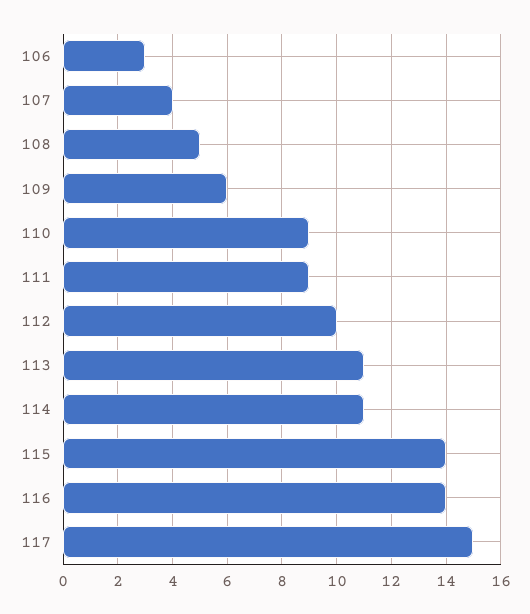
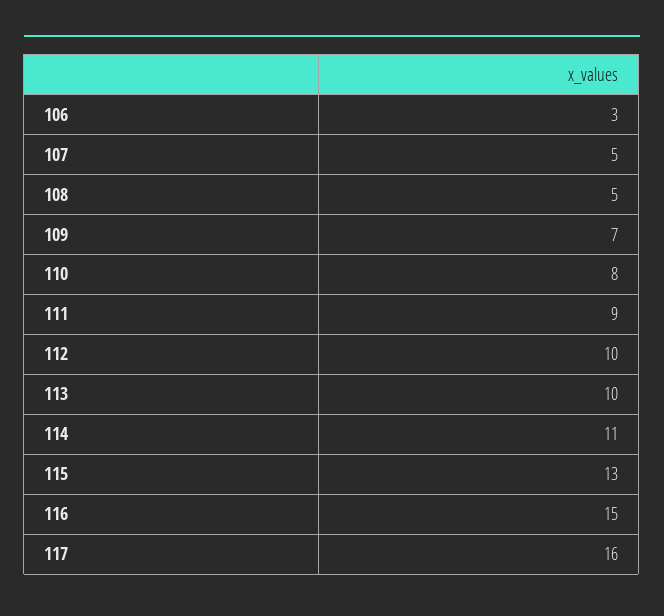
  {
    "106": 3,
-   "107": 4,
+   "107": 5,
    "108": 5,
-   "109": 6,
+   "109": 7,
-   "110": 9,
+   "110": 8,
    "111": 9,
    "112": 10,
-   "113": 11,
+   "113": 10,
    "114": 11,
-   "115": 14,
+   "115": 13,
-   "116": 14,
+   "116": 15,
-   "117": 15
+   "117": 16
  }

